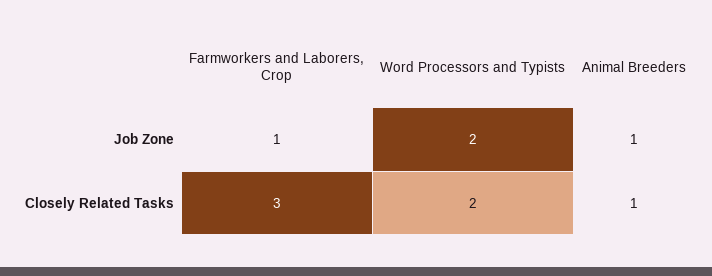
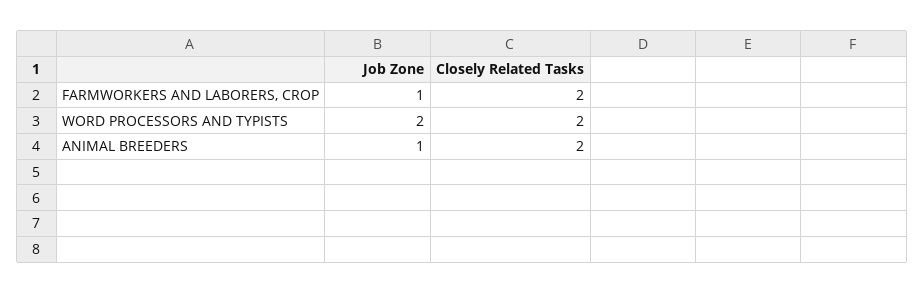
  {
    "Farmworkers and Laborers, Crop": {
      "Job Zone": 1,
-     "Closely Related Tasks": 3
+     "Closely Related Tasks": 2
    },
    "Word Processors and Typists": {
      "Job Zone": 2,
      "Closely Related Tasks": 2
    },
    "Animal Breeders": {
      "Job Zone": 1,
-     "Closely Related Tasks": 1
+     "Closely Related Tasks": 2
    }
  }

